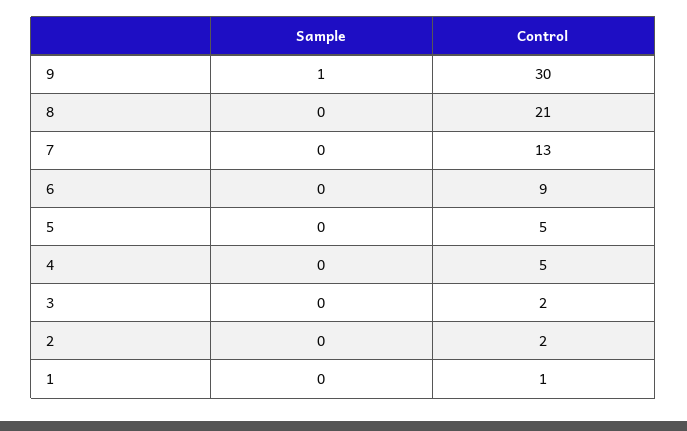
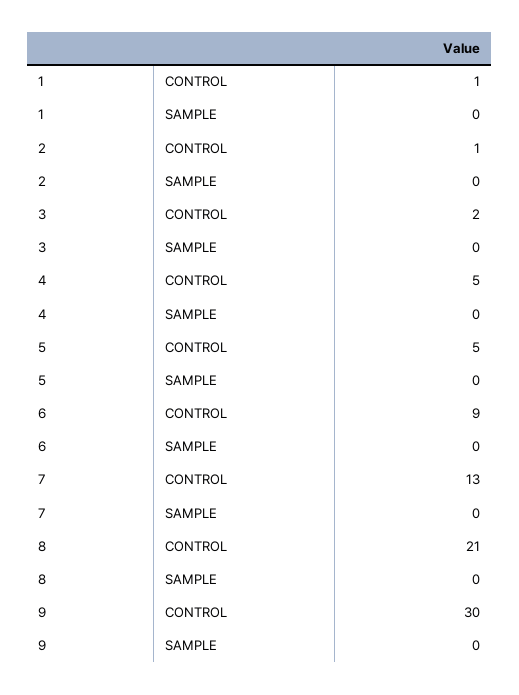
  {
    "Sample": {
-     "9": 1,
+     "9": 0,
      "8": 0,
      "7": 0,
      "6": 0,
      "5": 0,
      "4": 0,
      "3": 0,
      "2": 0,
      "1": 0
    },
    "Control": {
      "9": 30,
      "8": 21,
      "7": 13,
      "6": 9,
      "5": 5,
      "4": 5,
      "3": 2,
-     "2": 2,
+     "2": 1,
      "1": 1
    }
  }

